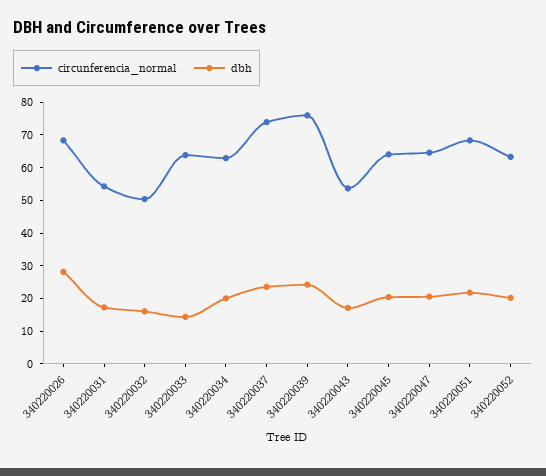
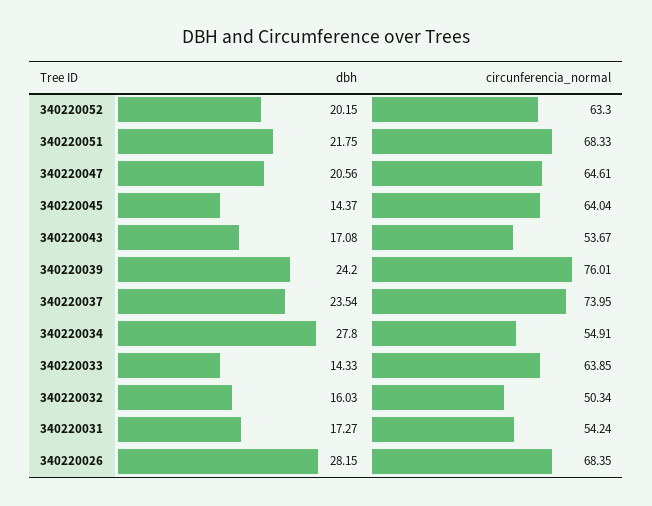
  {
    "circunferencia_normal": {
      "340220026": 68.35,
      "340220031": 54.24,
      "340220032": 50.34,
      "340220033": 63.85,
-     "340220034": 62.5,
+     "340220034": 54.91,
      "340220037": 73.95,
      "340220039": 76.01,
      "340220043": 53.67,
      "340220045": 64.04,
      "340220047": 64.61,
      "340220051": 68.33,
      "340220052": 63.3
    },
    "dbh": {
      "340220026": 28.15,
      "340220031": 17.27,
      "340220032": 16.03,
      "340220033": 14.33,
-     "340220034": 20,
+     "340220034": 27.8,
      "340220037": 23.54,
      "340220039": 24.2,
      "340220043": 17.08,
-     "340220045": 20,
+     "340220045": 14.37,
      "340220047": 20.56,
      "340220051": 21.75,
      "340220052": 20.15
    }
  }

